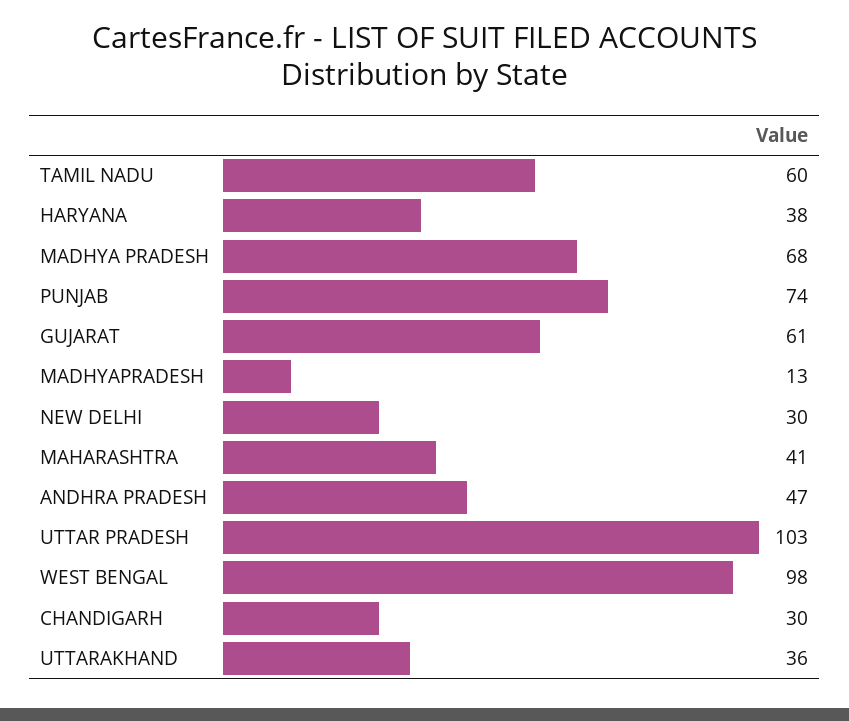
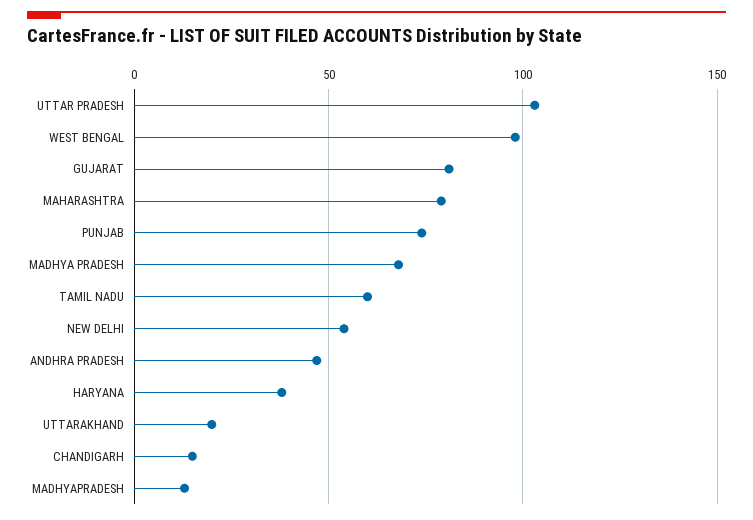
  {
    "TAMIL NADU": 60,
    "HARYANA": 38,
    "MADHYA PRADESH": 68,
    "PUNJAB": 74,
-   "GUJARAT": 61,
+   "GUJARAT": 80,
    "MADHYAPRADESH": 13,
-   "NEW DELHI": 30,
+   "NEW DELHI": 55,
-   "MAHARASHTRA": 41,
+   "MAHARASHTRA": 80,
    "ANDHRA PRADESH": 47,
    "UTTAR PRADESH": 103,
    "WEST BENGAL": 98,
-   "CHANDIGARH": 30,
+   "CHANDIGARH": 15,
-   "UTTARAKHAND": 36
+   "UTTARAKHAND": 20
  }

